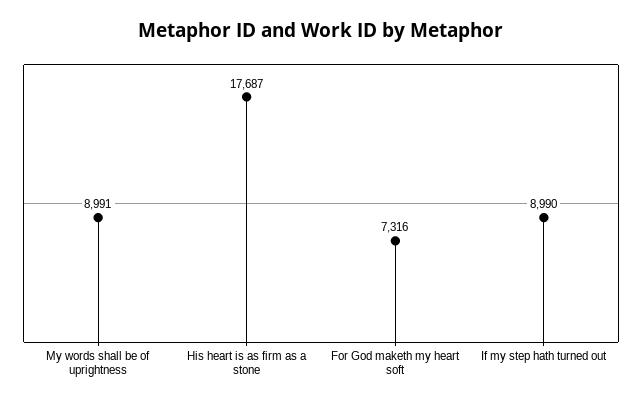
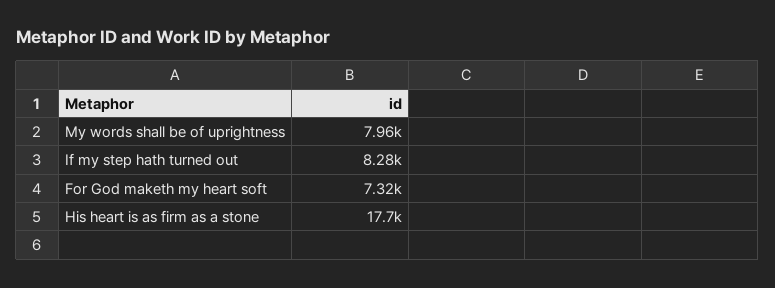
  {
-   "My words shall be of uprightness": 8991,
+   "My words shall be of uprightness": 7960,
    "His heart is as firm as a stone": 17687,
    "For God maketh my heart soft": 7316,
-   "If my step hath turned out": 8990
+   "If my step hath turned out": 8280
  }

